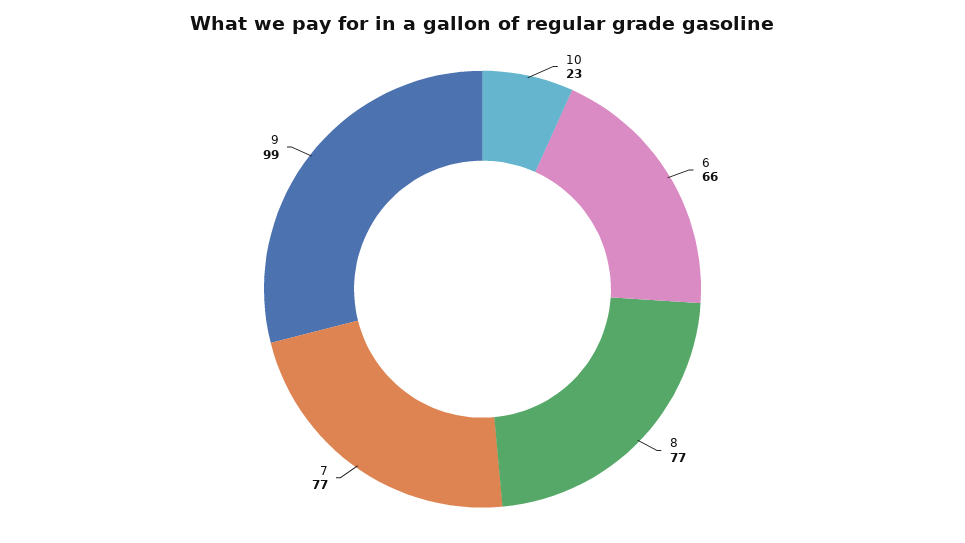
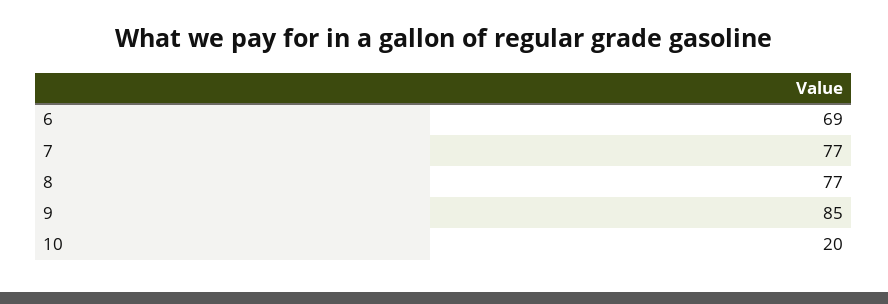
  {
-   "10": 23,
+   "10": 20,
-   "6": 66,
+   "6": 69,
    "8": 77,
    "7": 77,
-   "9": 99
+   "9": 85
  }

